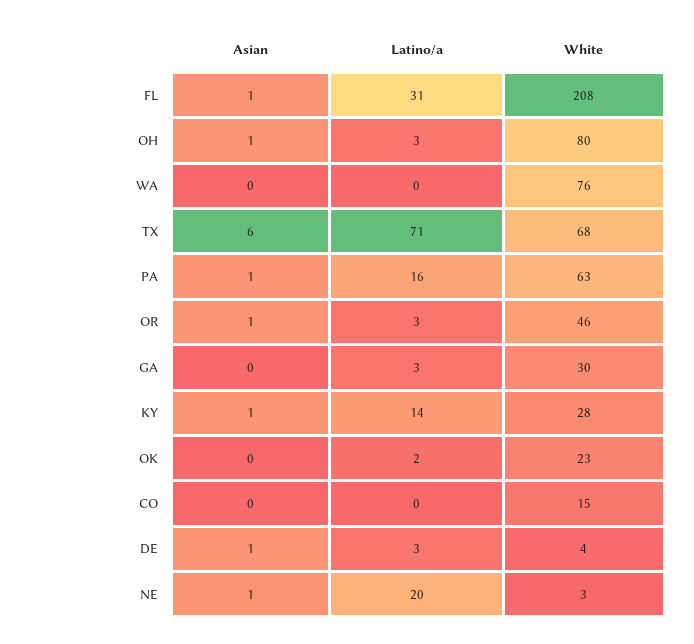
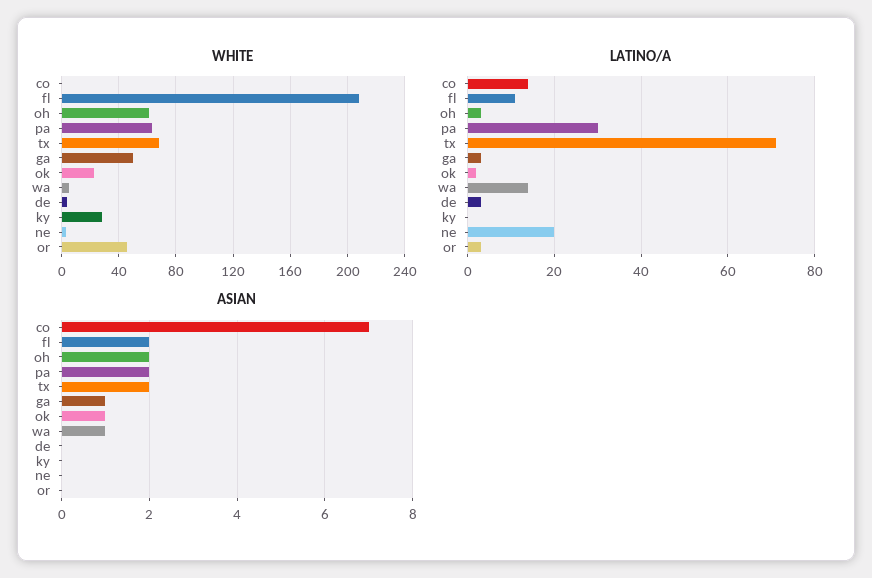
  {
    "Asian": {
-     "FL": 1,
+     "FL": 2,
-     "OH": 1,
+     "OH": 2,
-     "WA": 0,
+     "WA": 1,
-     "TX": 6,
+     "TX": 2,
-     "PA": 1,
+     "PA": 2,
-     "OR": 1,
+     "OR": 0,
-     "GA": 0,
+     "GA": 1,
-     "KY": 1,
+     "KY": 0,
-     "OK": 0,
+     "OK": 1,
-     "CO": 0,
+     "CO": 7,
-     "DE": 1,
+     "DE": 0,
-     "NE": 1
+     "NE": 0
    },
    "Latino/a": {
-     "FL": 31,
+     "FL": 10,
      "OH": 3,
-     "WA": 0,
+     "WA": 15,
      "TX": 71,
-     "PA": 16,
+     "PA": 30,
      "OR": 3,
      "GA": 3,
-     "KY": 14,
+     "KY": 0,
      "OK": 2,
-     "CO": 0,
+     "CO": 15,
      "DE": 3,
      "NE": 20
    },
    "White": {
      "FL": 208,
-     "OH": 80,
+     "OH": 60,
-     "WA": 76,
+     "WA": 5,
      "TX": 68,
      "PA": 63,
      "OR": 46,
-     "GA": 30,
+     "GA": 50,
      "KY": 28,
      "OK": 23,
-     "CO": 15,
+     "CO": 0,
      "DE": 4,
      "NE": 3
    }
  }

